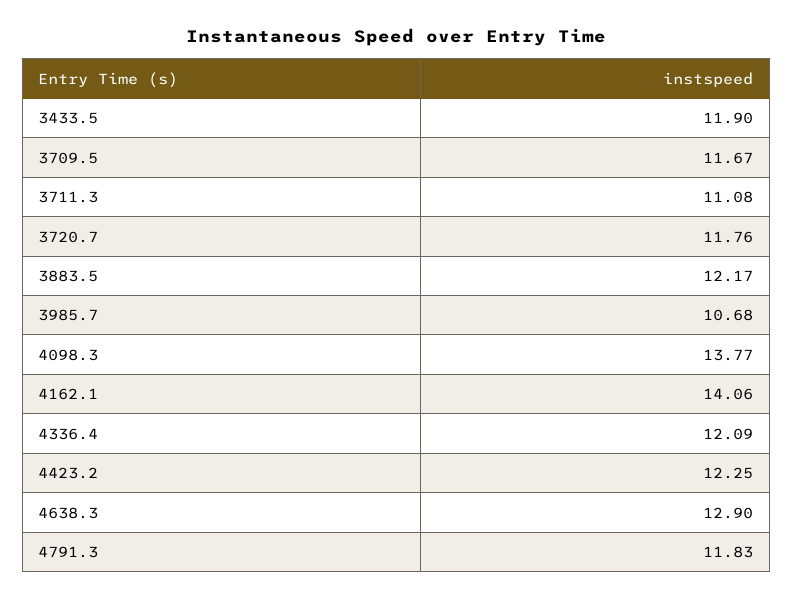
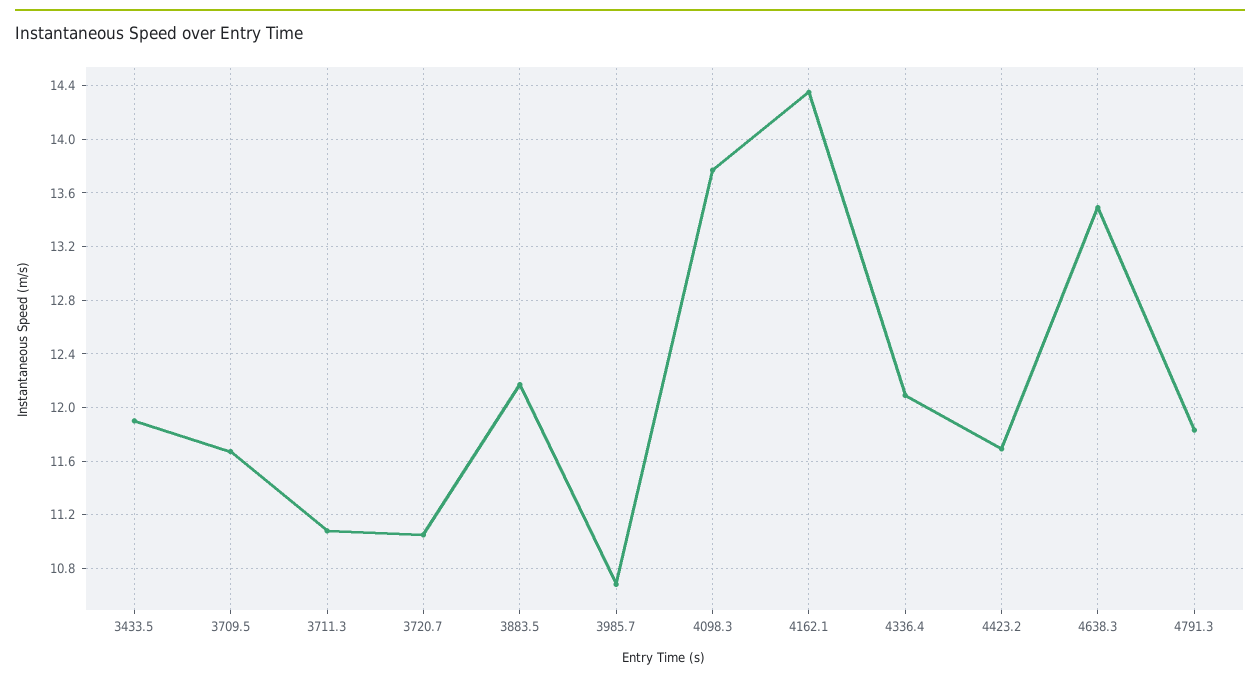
  {
    "3433.5": 11.9,
    "3709.5": 11.67,
    "3711.3": 11.08,
-   "3720.7": 11.76,
+   "3720.7": 11.05,
    "3883.5": 12.17,
    "3985.7": 10.68,
    "4098.3": 13.77,
-   "4162.1": 14.06,
+   "4162.1": 14.35,
    "4336.4": 12.09,
-   "4423.2": 12.25,
+   "4423.2": 11.7,
-   "4638.3": 12.9,
+   "4638.3": 13.5,
    "4791.3": 11.83
  }

